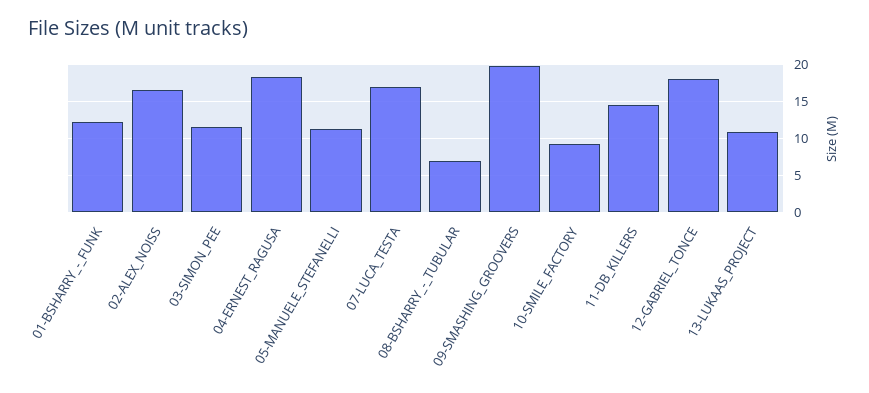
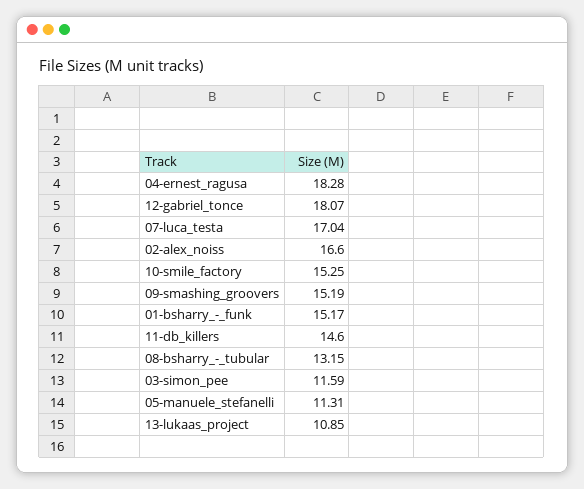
  {
-   "01-BSHARRY_-_FUNK": 12,
+   "01-BSHARRY_-_FUNK": 15.17,
    "02-ALEX_NOISS": 16.6,
    "03-SIMON_PEE": 11.59,
    "04-ERNEST_RAGUSA": 18.28,
    "05-MANUELE_STEFANELLI": 11.31,
    "07-LUCA_TESTA": 17.04,
-   "08-BSHARRY_-_TUBULAR": 7,
+   "08-BSHARRY_-_TUBULAR": 13.15,
-   "09-SMASHING_GROOVERS": 20,
+   "09-SMASHING_GROOVERS": 15.19,
-   "10-SMILE_FACTORY": 9,
+   "10-SMILE_FACTORY": 15.25,
    "11-DB_KILLERS": 14.6,
    "12-GABRIEL_TONCE": 18.07,
    "13-LUKAAS_PROJECT": 10.85
  }

